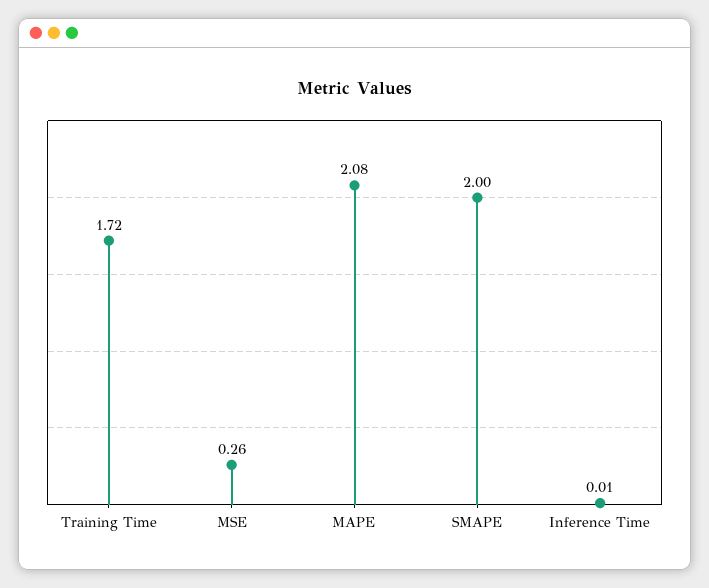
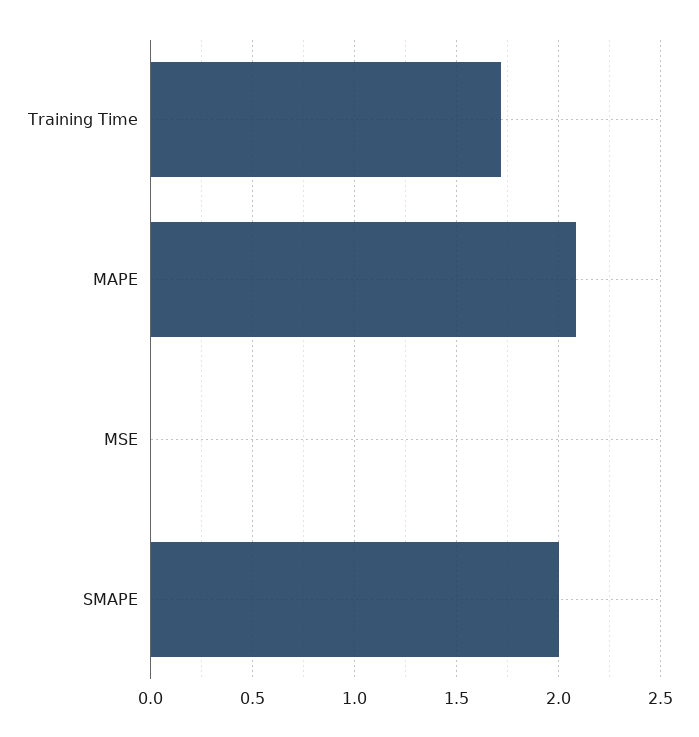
  {
    "Training Time": 1.72,
-   "MSE": 0.26,
+   "MSE": 0,
    "MAPE": 2.08,
-   "SMAPE": 2,
+   "SMAPE": 2
-   "Inference Time": 0.01
  }

